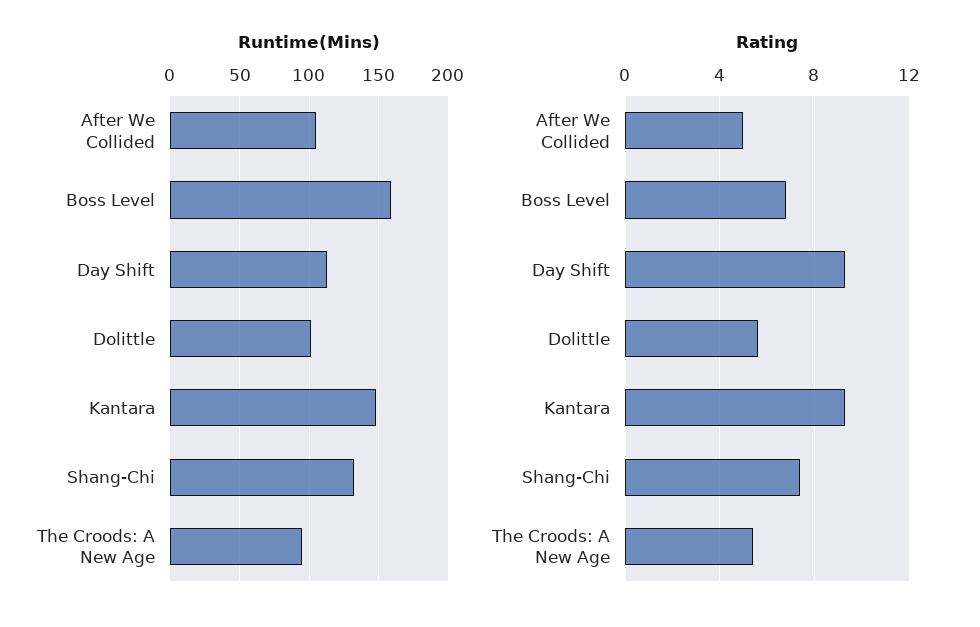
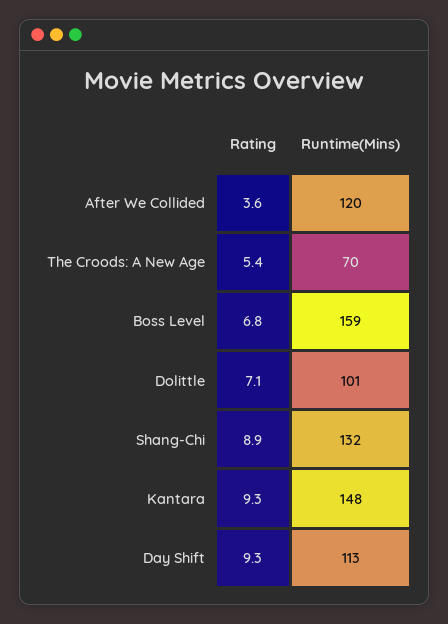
  {
    "Runtime(Mins)": {
-     "After We Collided": 105,
+     "After We Collided": 120,
      "Boss Level": 159,
      "Day Shift": 113,
      "Dolittle": 101,
      "Kantara": 148,
      "Shang-Chi": 132,
-     "The Croods: A New Age": 95
+     "The Croods: A New Age": 70
    },
    "Rating": {
-     "After We Collided": 5,
+     "After We Collided": 3.6,
      "Boss Level": 6.8,
      "Day Shift": 9.3,
-     "Dolittle": 5.5,
+     "Dolittle": 7.1,
      "Kantara": 9.3,
-     "Shang-Chi": 7.5,
+     "Shang-Chi": 8.9,
      "The Croods: A New Age": 5.4
    }
  }

